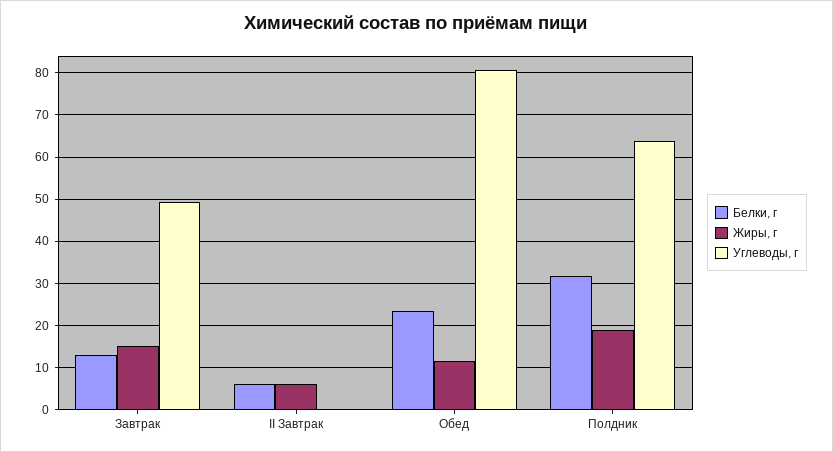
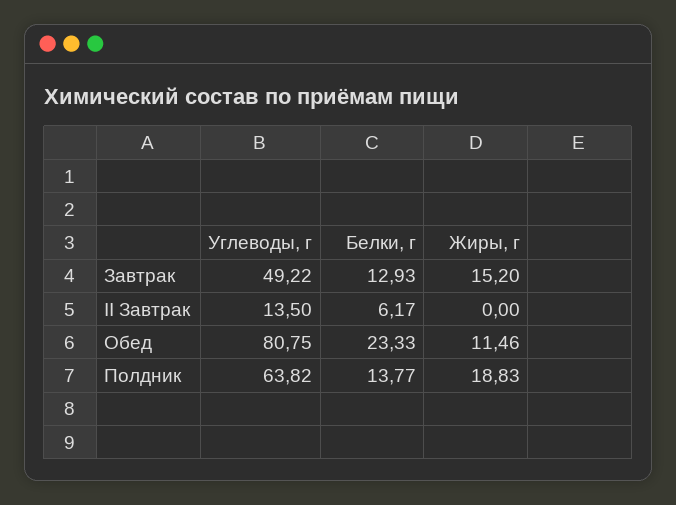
  {
    "Белки, г": {
      "Завтрак": 12.93,
      "II Завтрак": 6.17,
      "Обед": 23.33,
-     "Полдник": 32
+     "Полдник": 13.77
    },
    "Жиры, г": {
      "Завтрак": 15.2,
-     "II Завтрак": 6,
+     "II Завтрак": 0,
      "Обед": 11.46,
      "Полдник": 18.83
    },
    "Углеводы, г": {
      "Завтрак": 49.22,
-     "II Завтрак": 0,
+     "II Завтрак": 13.5,
      "Обед": 80.75,
      "Полдник": 63.82
    }
  }

